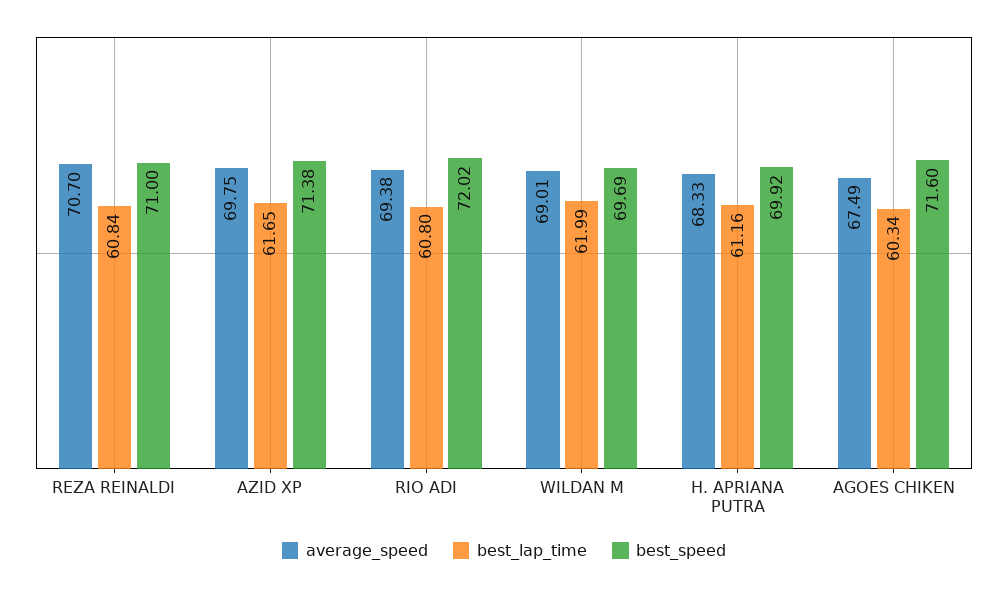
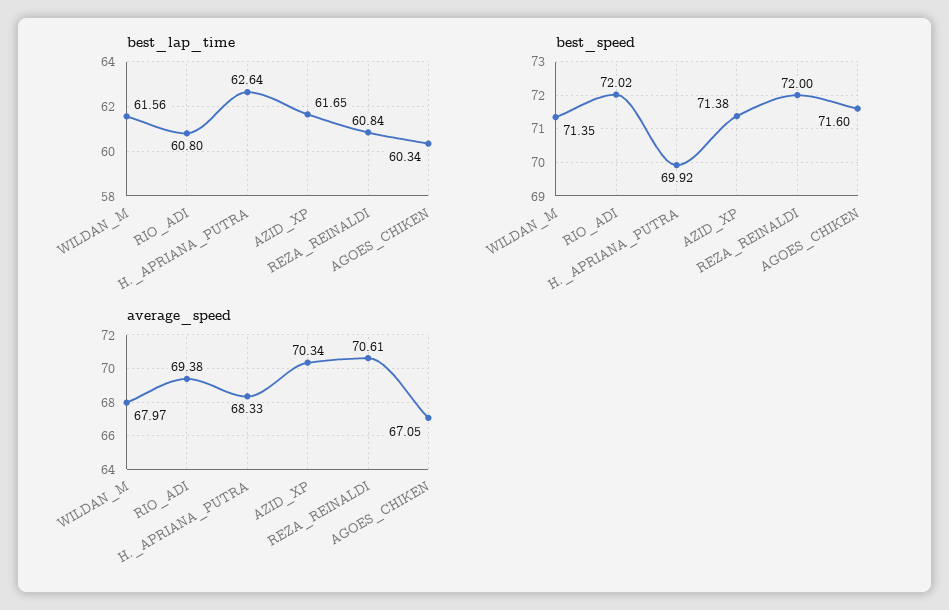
  {
    "average_speed": {
-     "REZA REINALDI": 70.7,
+     "REZA REINALDI": 70.61,
-     "AZID XP": 69.75,
+     "AZID XP": 70.34,
      "RIO ADI": 69.38,
-     "WILDAN M": 69.01,
+     "WILDAN M": 67.97,
      "H. APRIANA PUTRA": 68.33,
-     "AGOES CHIKEN": 67.49
+     "AGOES CHIKEN": 67.05
    },
    "best_lap_time": {
      "REZA REINALDI": 60.84,
      "AZID XP": 61.65,
      "RIO ADI": 60.8,
-     "WILDAN M": 61.99,
+     "WILDAN M": 61.56,
-     "H. APRIANA PUTRA": 61.16,
+     "H. APRIANA PUTRA": 62.64,
      "AGOES CHIKEN": 60.34
    },
    "best_speed": {
-     "REZA REINALDI": 71,
+     "REZA REINALDI": 72,
      "AZID XP": 71.38,
      "RIO ADI": 72.02,
-     "WILDAN M": 69.69,
+     "WILDAN M": 71.35,
      "H. APRIANA PUTRA": 69.92,
      "AGOES CHIKEN": 71.6
    }
  }

